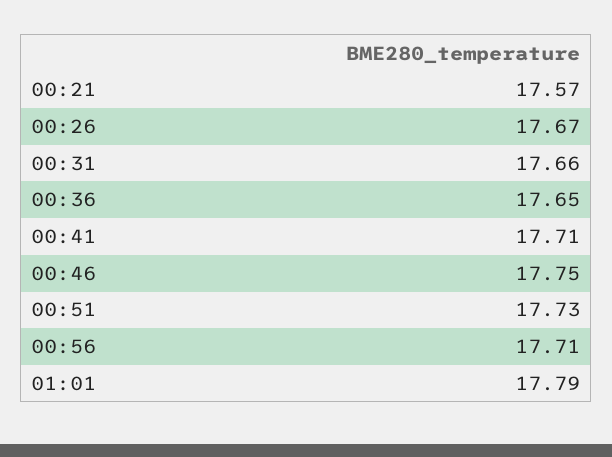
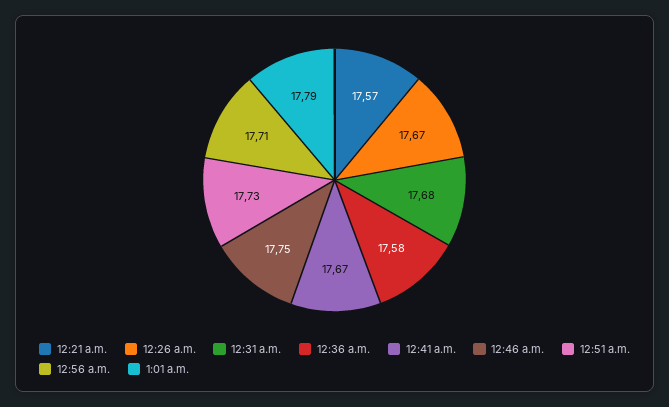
  {
    "00:21": 17.57,
    "00:26": 17.67,
-   "00:31": 17.66,
+   "00:31": 17.68,
-   "00:36": 17.65,
+   "00:36": 17.58,
-   "00:41": 17.71,
+   "00:41": 17.67,
    "00:46": 17.75,
    "00:51": 17.73,
    "00:56": 17.71,
    "01:01": 17.79
  }

